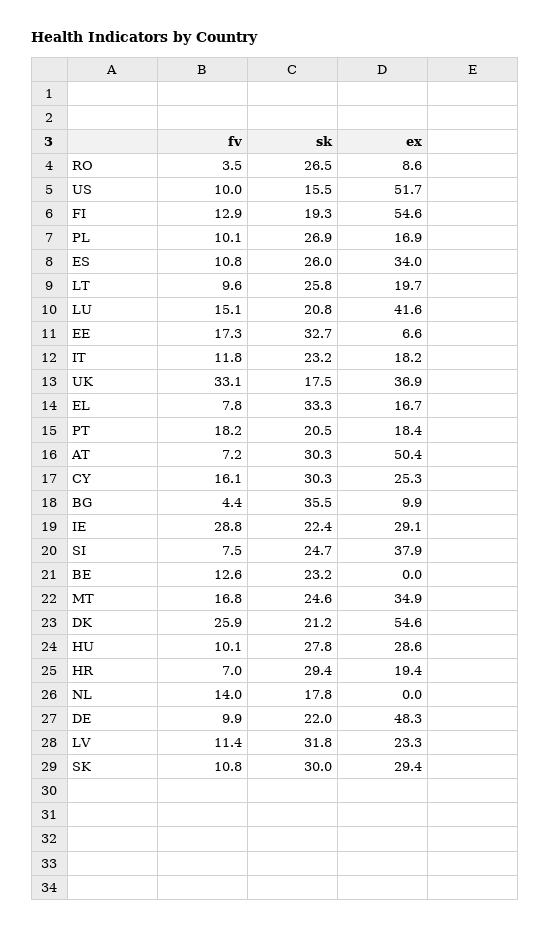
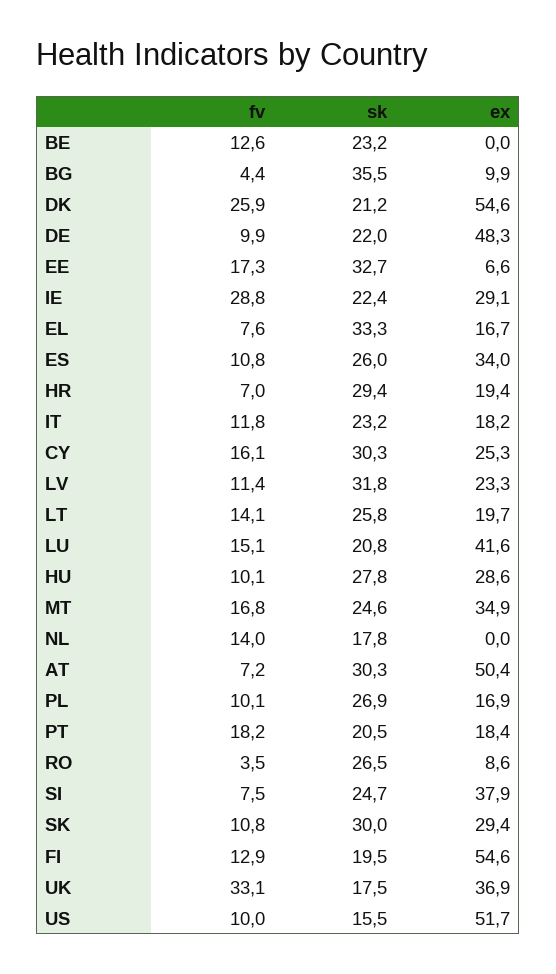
  {
    "fv": {
      "RO": 3.5,
      "US": 10,
      "FI": 12.9,
      "PL": 10.1,
      "ES": 10.8,
-     "LT": 9.6,
+     "LT": 14.1,
      "LU": 15.1,
      "EE": 17.3,
      "IT": 11.8,
      "UK": 33.1,
-     "EL": 7.8,
+     "EL": 7.6,
      "PT": 18.2,
      "AT": 7.2,
      "CY": 16.1,
      "BG": 4.4,
      "IE": 28.8,
      "SI": 7.5,
      "BE": 12.6,
      "MT": 16.8,
      "DK": 25.9,
      "HU": 10.1,
      "HR": 7,
      "NL": 14,
      "DE": 9.9,
      "LV": 11.4,
      "SK": 10.8
    },
    "sk": {
      "RO": 26.5,
      "US": 15.5,
-     "FI": 19.3,
+     "FI": 19.5,
      "PL": 26.9,
      "ES": 26,
      "LT": 25.8,
      "LU": 20.8,
      "EE": 32.7,
      "IT": 23.2,
      "UK": 17.5,
      "EL": 33.3,
      "PT": 20.5,
      "AT": 30.3,
      "CY": 30.3,
      "BG": 35.5,
      "IE": 22.4,
      "SI": 24.7,
      "BE": 23.2,
      "MT": 24.6,
      "DK": 21.2,
      "HU": 27.8,
      "HR": 29.4,
      "NL": 17.8,
      "DE": 22,
      "LV": 31.8,
      "SK": 30
    },
    "ex": {
      "RO": 8.6,
      "US": 51.7,
      "FI": 54.6,
      "PL": 16.9,
      "ES": 34,
      "LT": 19.7,
      "LU": 41.6,
      "EE": 6.6,
      "IT": 18.2,
      "UK": 36.9,
      "EL": 16.7,
      "PT": 18.4,
      "AT": 50.4,
      "CY": 25.3,
      "BG": 9.9,
      "IE": 29.1,
      "SI": 37.9,
      "BE": 0,
      "MT": 34.9,
      "DK": 54.6,
      "HU": 28.6,
      "HR": 19.4,
      "NL": 0,
      "DE": 48.3,
      "LV": 23.3,
      "SK": 29.4
    }
  }

